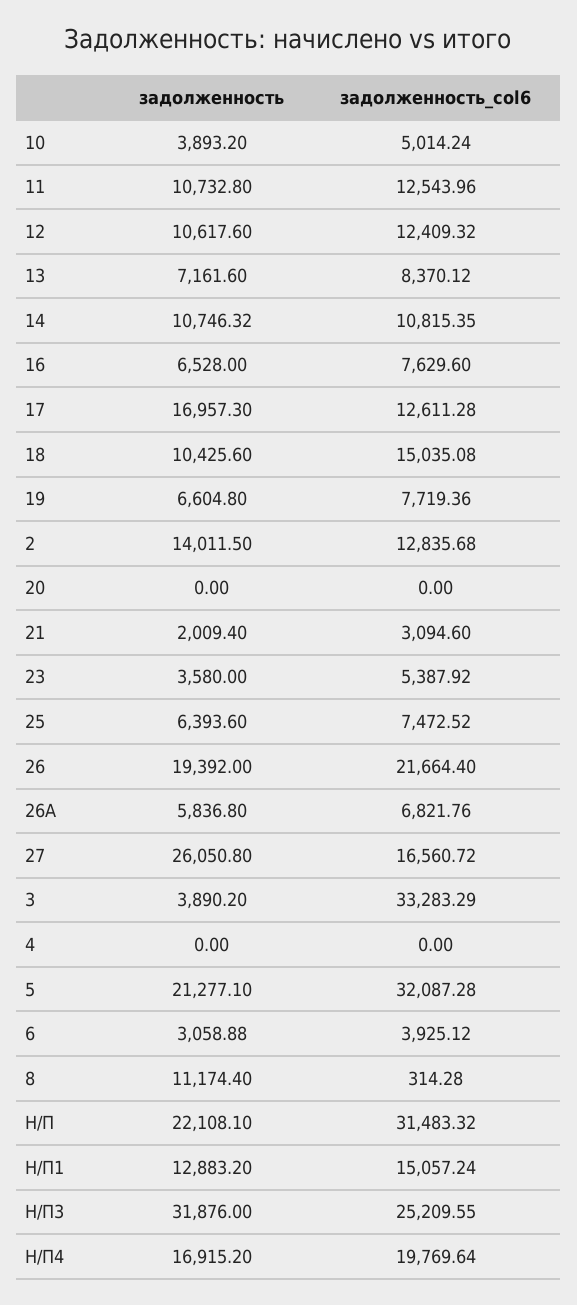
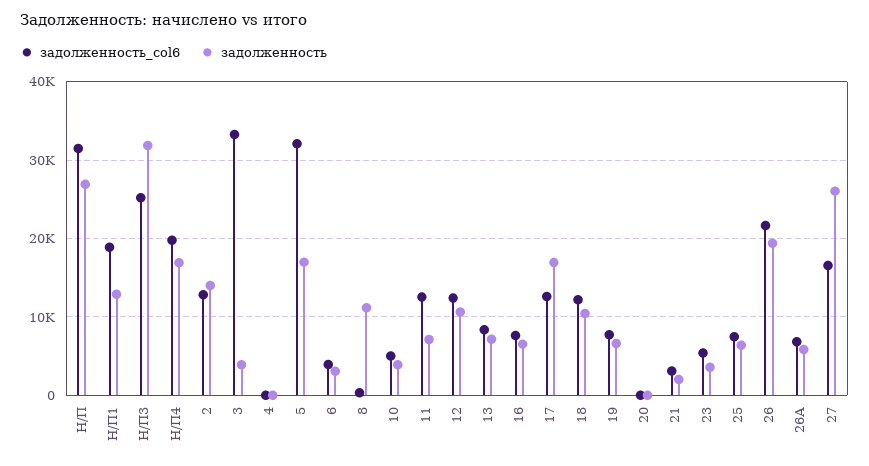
  {
    "задолженность": {
      "10": 3893.2,
-     "11": 10732.8,
+     "11": 7000,
      "12": 10617.6,
      "13": 7161.6,
-     "14": 10746.32,
      "16": 6528,
      "17": 16957.3,
      "18": 10425.6,
      "19": 6604.8,
      "2": 14011.5,
      "20": 0,
      "21": 2009.4,
      "23": 3580,
      "25": 6393.6,
      "26": 19392,
      "26А": 5836.8,
      "27": 26050.8,
      "3": 3890.2,
      "4": 0,
-     "5": 21277.1,
+     "5": 17000,
      "6": 3058.88,
      "8": 11174.4,
-     "Н/П": 22108.1,
+     "Н/П": 27000,
      "Н/П1": 12883.2,
      "Н/П3": 31876,
      "Н/П4": 16915.2
    },
    "задолженность_col6": {
      "10": 5014.24,
      "11": 12543.96,
      "12": 12409.32,
      "13": 8370.12,
-     "14": 10815.35,
      "16": 7629.6,
      "17": 12611.28,
-     "18": 15035.08,
+     "18": 12000,
      "19": 7719.36,
      "2": 12835.68,
      "20": 0,
      "21": 3094.6,
      "23": 5387.92,
      "25": 7472.52,
      "26": 21664.4,
      "26А": 6821.76,
      "27": 16560.72,
      "3": 33283.29,
      "4": 0,
      "5": 32087.28,
      "6": 3925.12,
      "8": 314.28,
      "Н/П": 31483.32,
-     "Н/П1": 15057.24,
+     "Н/П1": 19000,
      "Н/П3": 25209.55,
      "Н/П4": 19769.64
    }
  }

